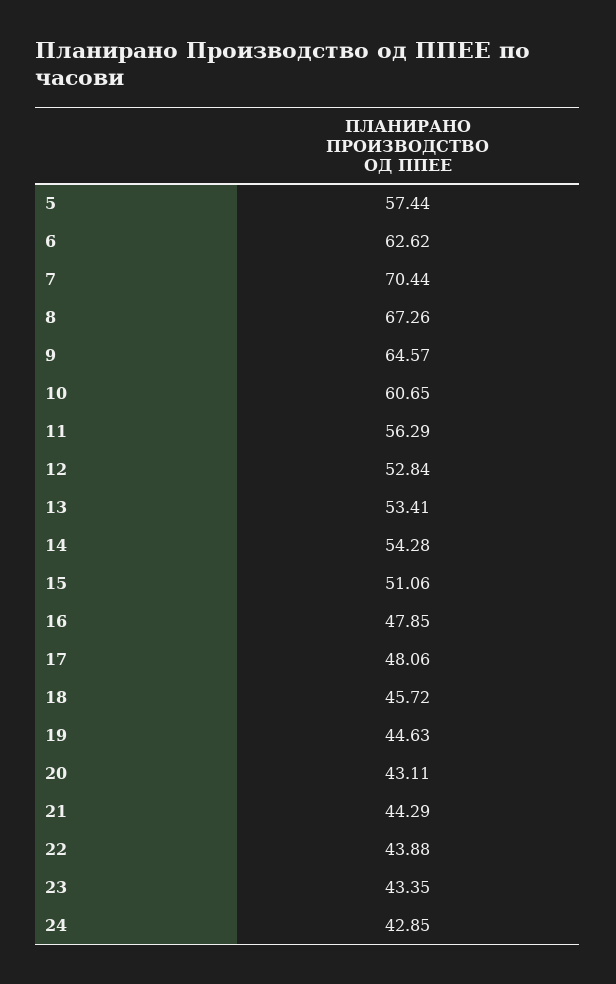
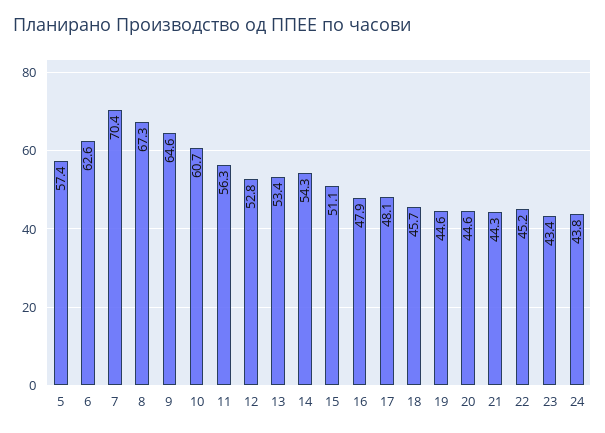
  {
    "5": 57.44,
    "6": 62.62,
    "7": 70.44,
    "8": 67.26,
    "9": 64.57,
    "10": 60.65,
    "11": 56.29,
    "12": 52.84,
    "13": 53.41,
    "14": 54.28,
    "15": 51.06,
    "16": 47.85,
    "17": 48.06,
    "18": 45.72,
    "19": 44.63,
-   "20": 43.11,
+   "20": 44.6,
    "21": 44.29,
-   "22": 43.88,
+   "22": 45.2,
    "23": 43.35,
-   "24": 42.85
+   "24": 43.8
  }

